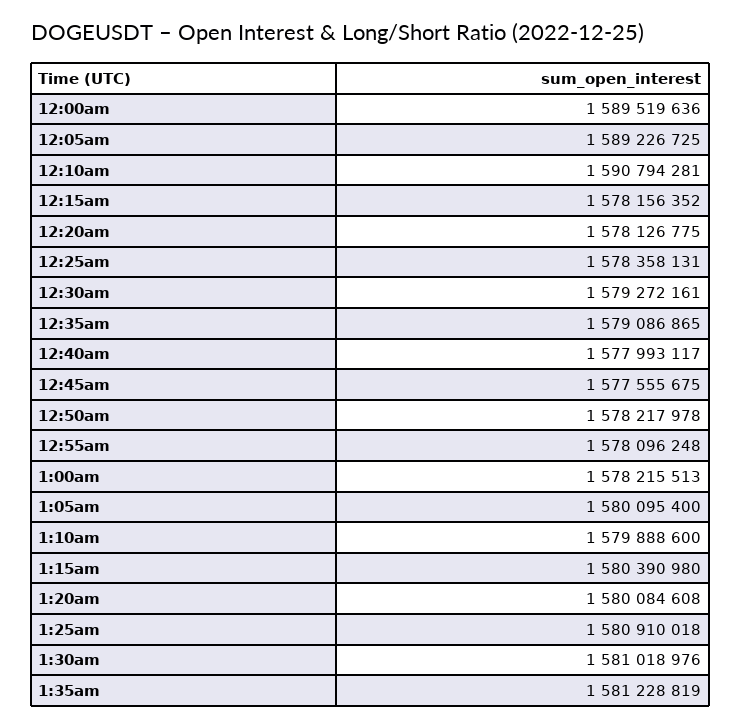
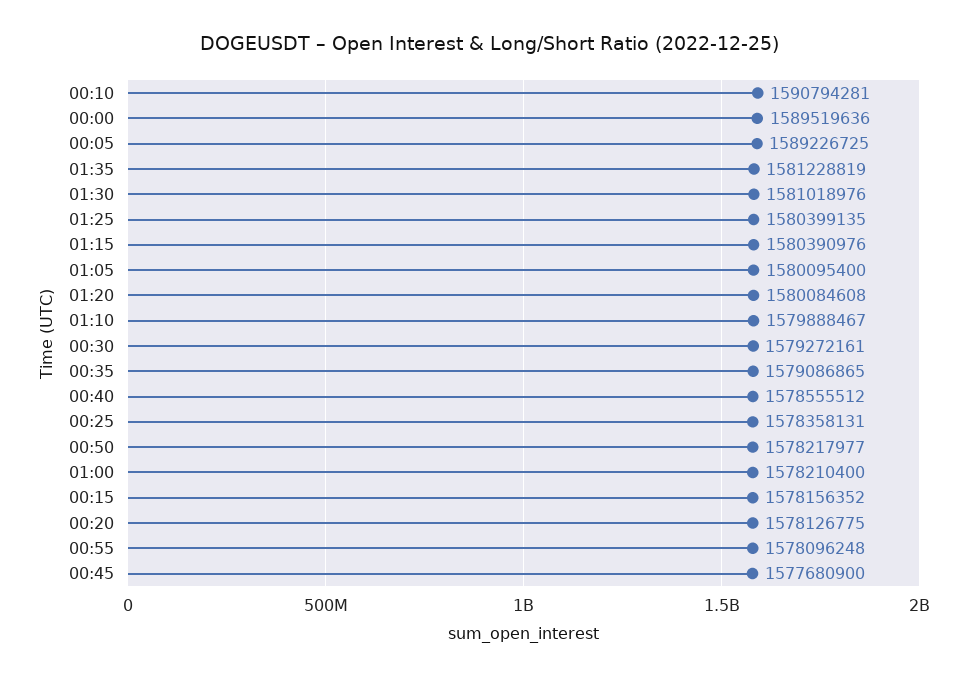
  {
    "12:00am": 1589519636,
    "12:05am": 1589226725,
    "12:10am": 1590794281,
    "12:15am": 1578156352,
    "12:20am": 1578126775,
    "12:25am": 1578358131,
    "12:30am": 1579272161,
    "12:35am": 1579086865,
-   "12:40am": 1577993117,
+   "12:40am": 1578555512,
-   "12:45am": 1577555675,
+   "12:45am": 1577680900,
-   "12:50am": 1578217978,
+   "12:50am": 1578217977,
    "12:55am": 1578096248,
-   "1:00am": 1578215513,
+   "1:00am": 1578210400,
    "1:05am": 1580095400,
-   "1:10am": 1579888600,
+   "1:10am": 1579888467,
-   "1:15am": 1580390980,
+   "1:15am": 1580390976,
    "1:20am": 1580084608,
-   "1:25am": 1580910018,
+   "1:25am": 1580399135,
    "1:30am": 1581018976,
    "1:35am": 1581228819
  }

